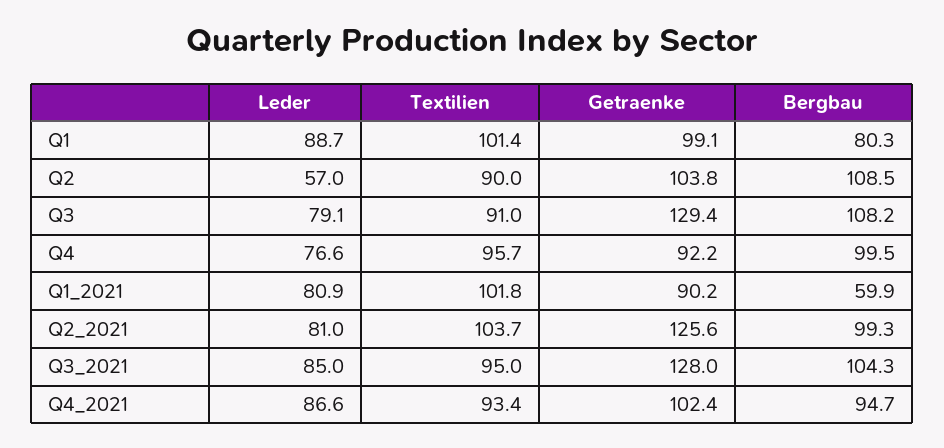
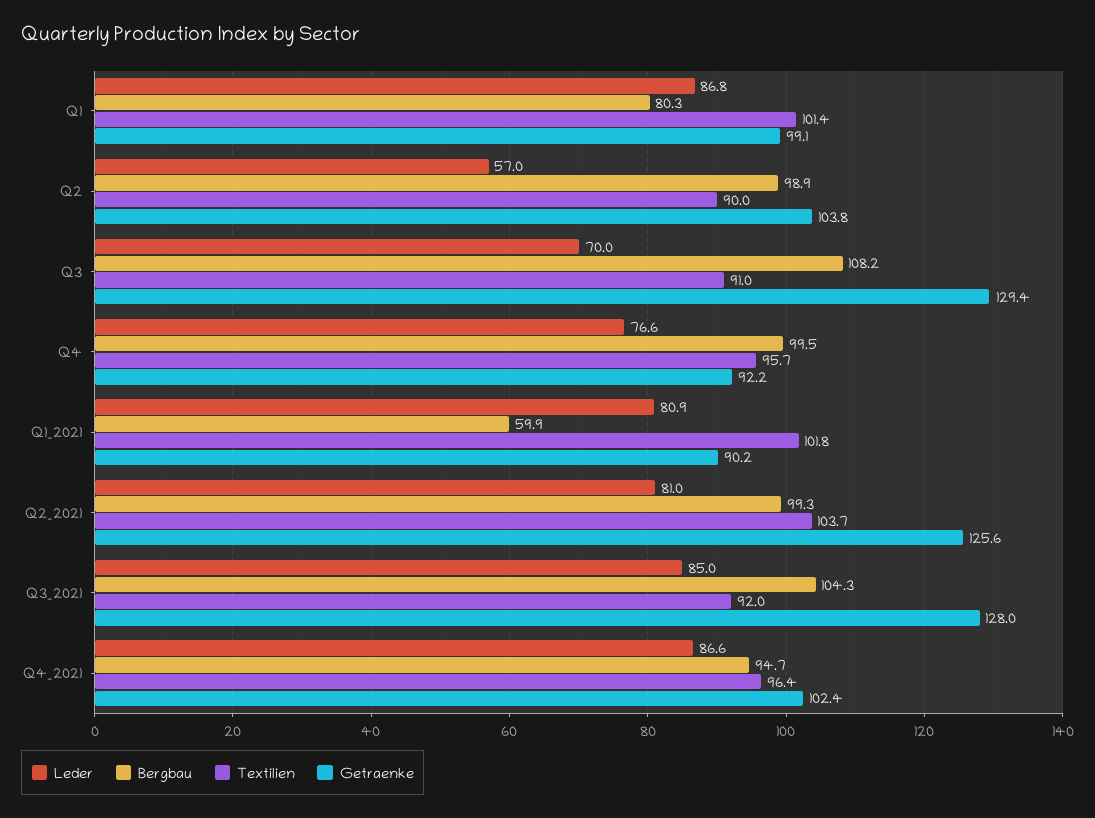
  {
    "Leder": {
-     "Q1": 88.7,
+     "Q1": 86.8,
      "Q2": 57,
-     "Q3": 79.1,
+     "Q3": 70,
      "Q4": 76.6,
      "Q1_2021": 80.9,
      "Q2_2021": 81,
      "Q3_2021": 85,
      "Q4_2021": 86.6
    },
    "Textilien": {
      "Q1": 101.4,
      "Q2": 90,
      "Q3": 91,
      "Q4": 95.7,
      "Q1_2021": 101.8,
      "Q2_2021": 103.7,
-     "Q3_2021": 95,
+     "Q3_2021": 92,
-     "Q4_2021": 93.4
+     "Q4_2021": 96.4
    },
    "Getraenke": {
      "Q1": 99.1,
      "Q2": 103.8,
      "Q3": 129.4,
      "Q4": 92.2,
      "Q1_2021": 90.2,
      "Q2_2021": 125.6,
      "Q3_2021": 128,
      "Q4_2021": 102.4
    },
    "Bergbau": {
      "Q1": 80.3,
-     "Q2": 108.5,
+     "Q2": 98.9,
      "Q3": 108.2,
      "Q4": 99.5,
      "Q1_2021": 59.9,
      "Q2_2021": 99.3,
      "Q3_2021": 104.3,
      "Q4_2021": 94.7
    }
  }

